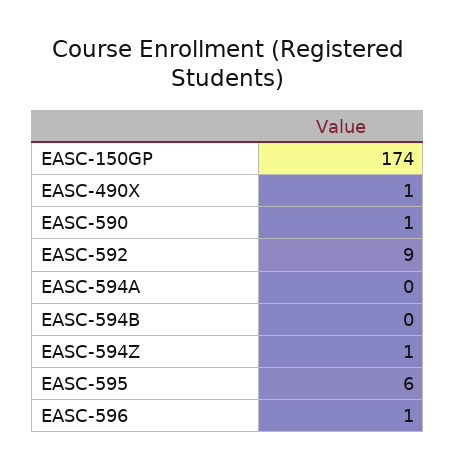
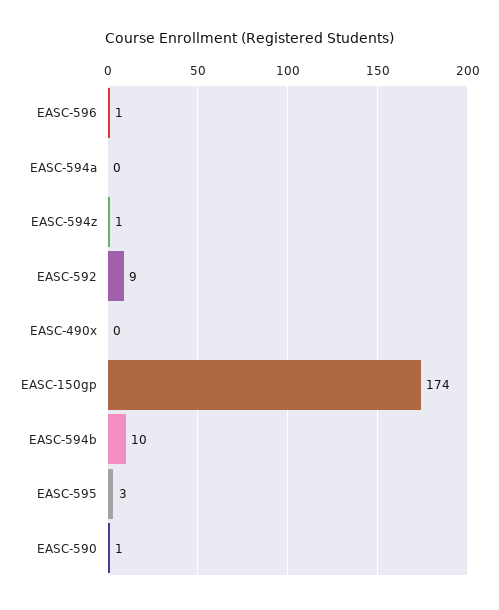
  {
    "EASC-150GP": 174,
-   "EASC-490X": 1,
+   "EASC-490X": 0,
    "EASC-590": 1,
    "EASC-592": 9,
    "EASC-594A": 0,
-   "EASC-594B": 0,
+   "EASC-594B": 10,
    "EASC-594Z": 1,
-   "EASC-595": 6,
+   "EASC-595": 3,
    "EASC-596": 1
  }

